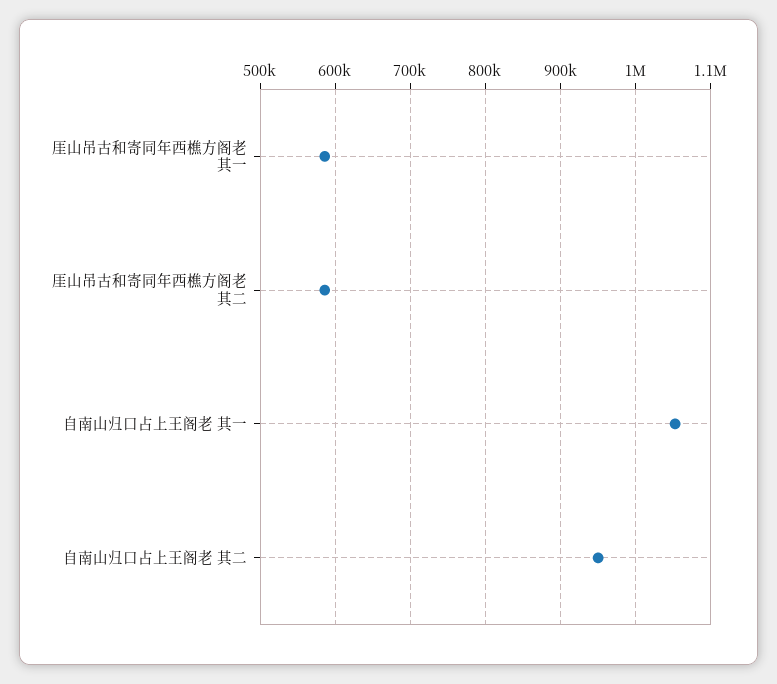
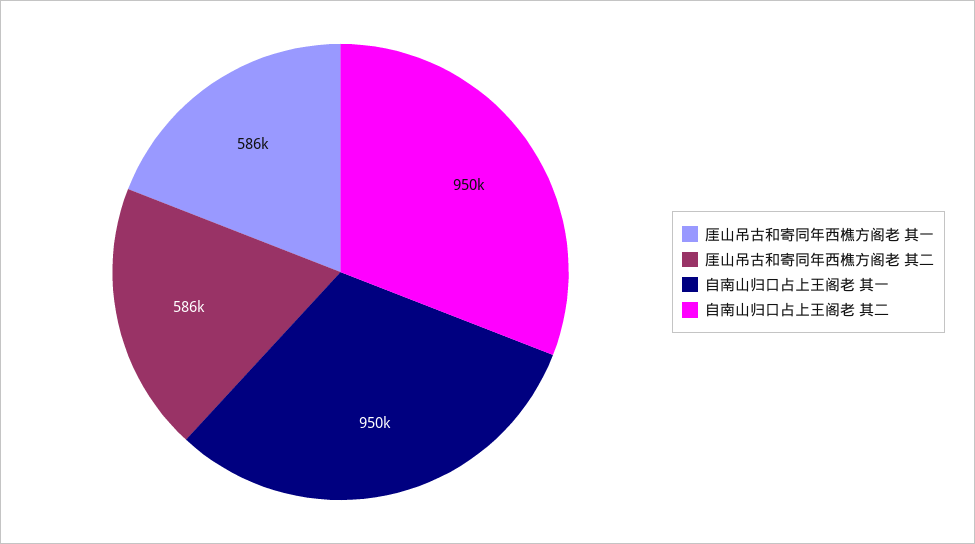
  {
    "厓山吊古和寄同年西樵方阁老 其一": 586000,
    "厓山吊古和寄同年西樵方阁老 其二": 586000,
-   "自南山归口占上王阁老 其一": 1050000,
+   "自南山归口占上王阁老 其一": 950000,
    "自南山归口占上王阁老 其二": 950000
  }

